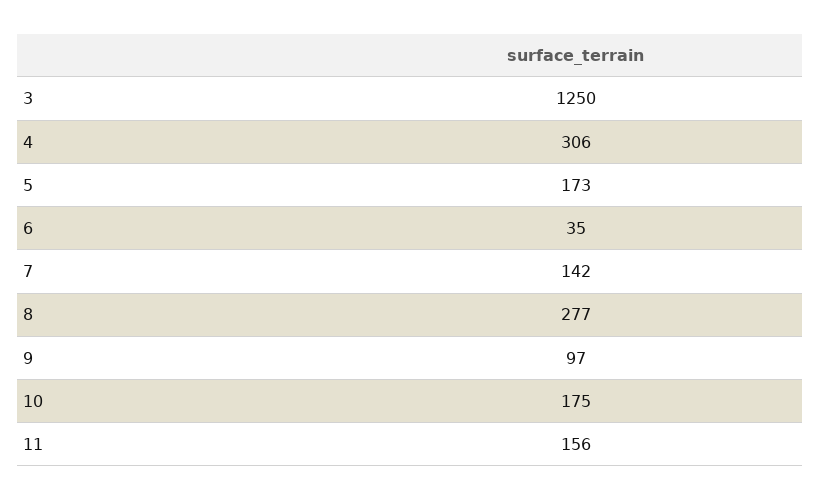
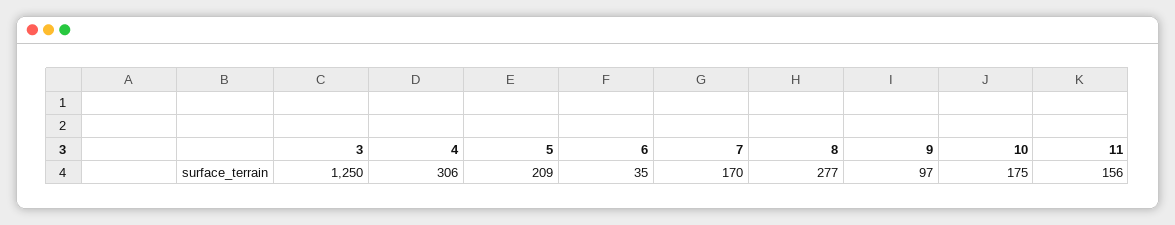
  {
    "3": 1250,
    "4": 306,
-   "5": 173,
+   "5": 209,
    "6": 35,
-   "7": 142,
+   "7": 170,
    "8": 277,
    "9": 97,
    "10": 175,
    "11": 156
  }

